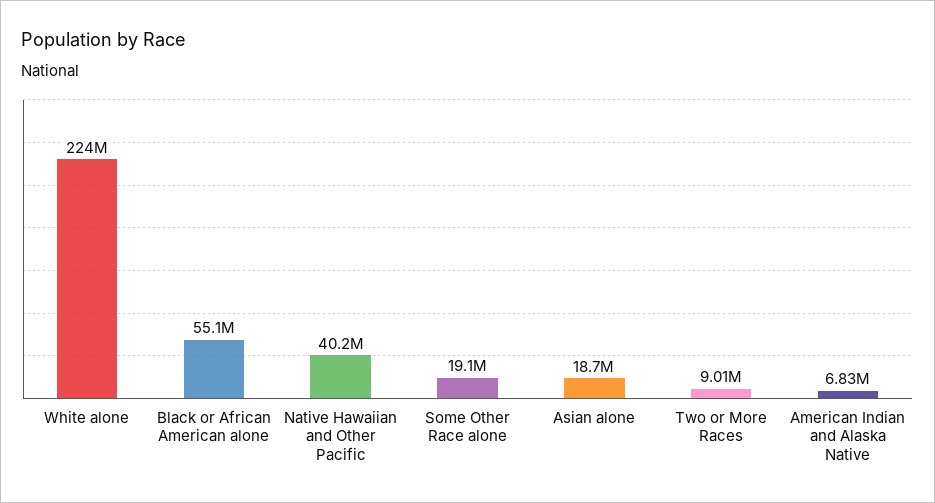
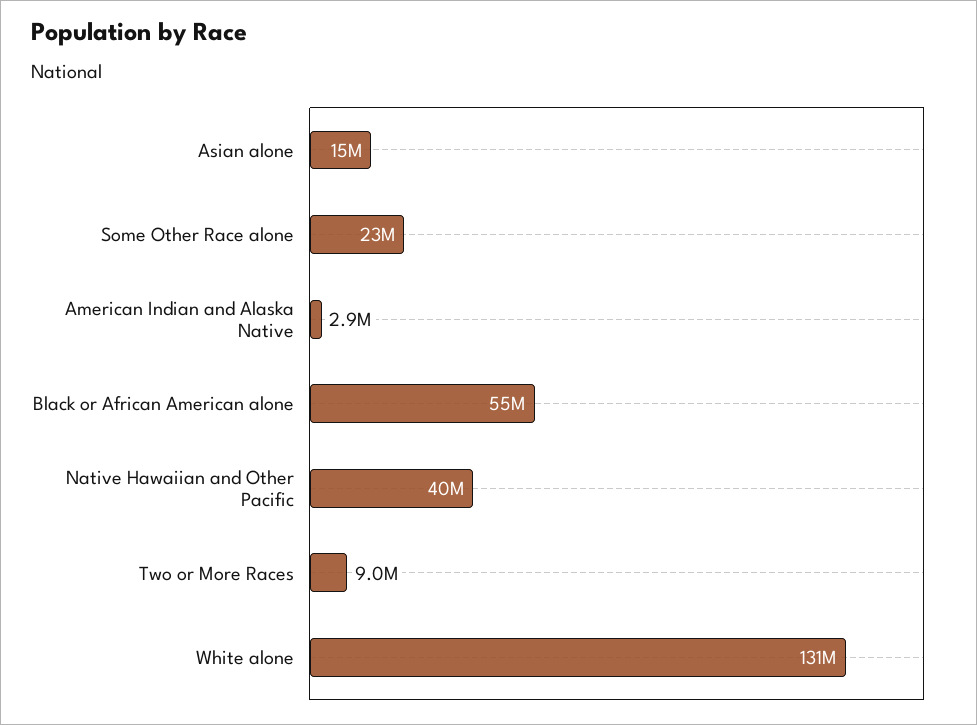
  {
-   "White alone": 224000000,
+   "White alone": 131000000,
    "Black or African American alone": 55100000,
    "Native Hawaiian and Other Pacific": 40200000,
-   "Some Other Race alone": 19100000,
+   "Some Other Race alone": 23000000,
-   "Asian alone": 18700000,
+   "Asian alone": 15000000,
    "Two or More Races": 9010000,
-   "American Indian and Alaska Native": 6830000
+   "American Indian and Alaska Native": 2900000
  }

